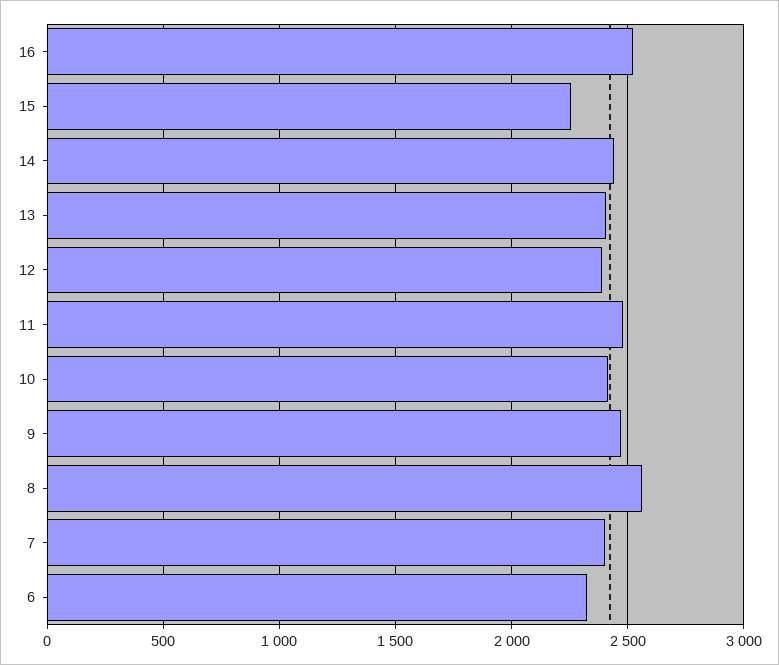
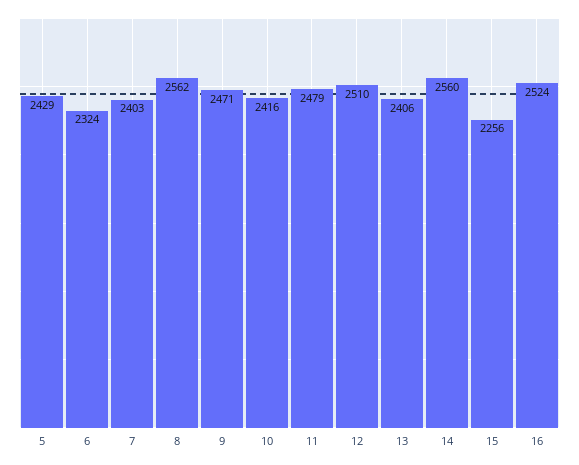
  {
    "16": 2524,
    "15": 2256,
-   "14": 2450,
+   "14": 2560,
    "13": 2406,
-   "12": 2400,
+   "12": 2510,
    "11": 2479,
    "10": 2416,
    "9": 2471,
    "8": 2562,
    "7": 2403,
-   "6": 2324
+   "6": 2324,
+   "5": 2429
  }

